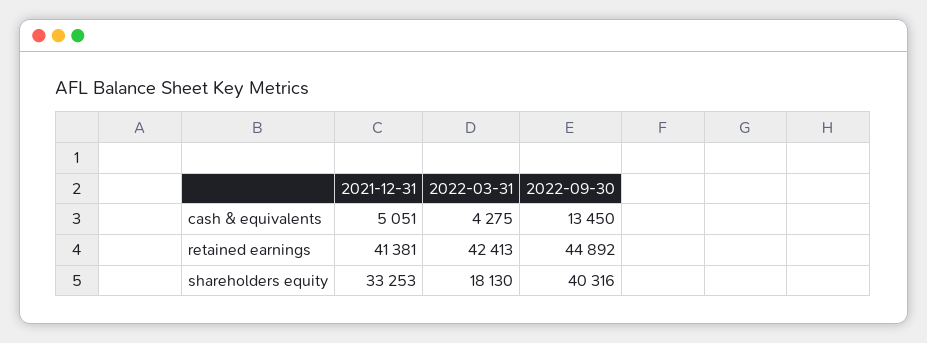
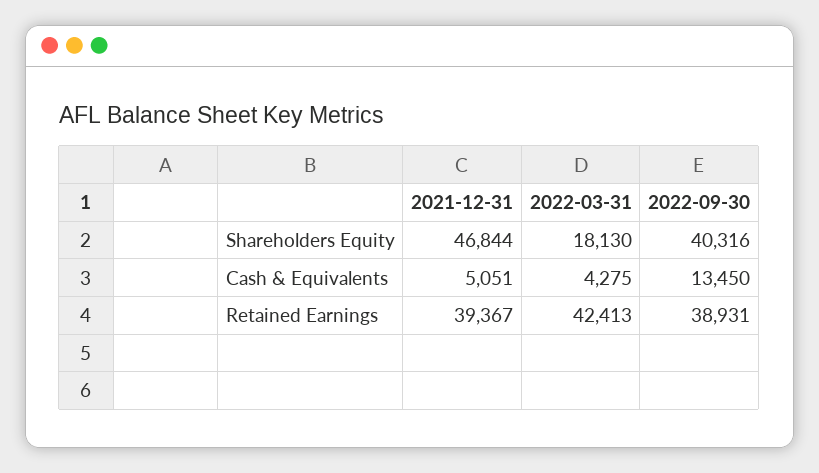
  {
    "2021-12-31": {
      "cash & equivalents": 5051,
-     "retained earnings": 41381,
+     "retained earnings": 39367,
-     "shareholders equity": 33253
+     "shareholders equity": 46844
    },
    "2022-03-31": {
      "cash & equivalents": 4275,
      "retained earnings": 42413,
      "shareholders equity": 18130
    },
    "2022-09-30": {
      "cash & equivalents": 13450,
-     "retained earnings": 44892,
+     "retained earnings": 38931,
      "shareholders equity": 40316
    }
  }

